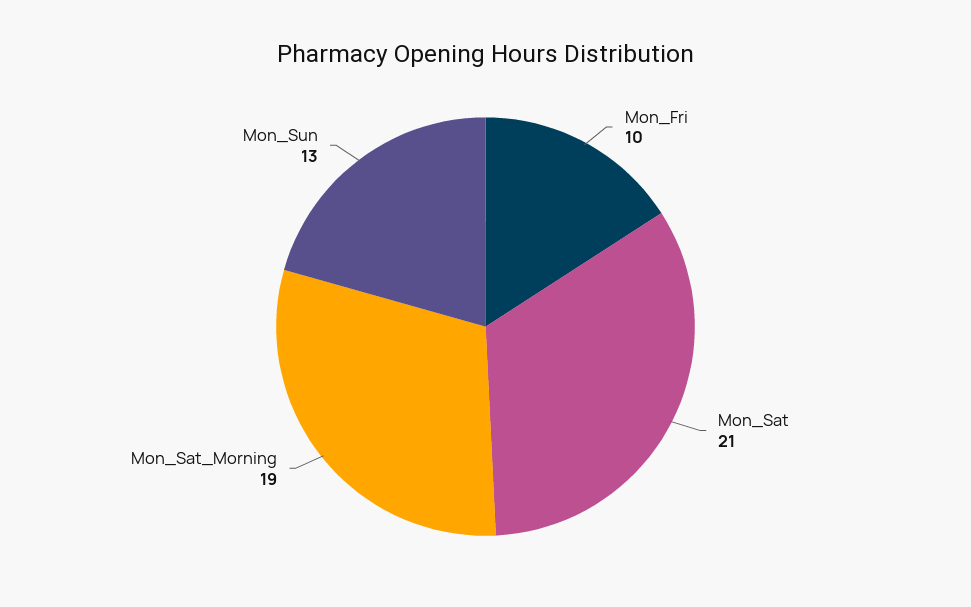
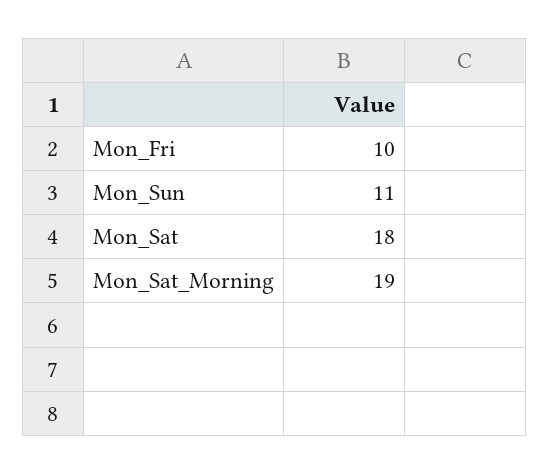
  {
    "Mon_Fri": 10,
-   "Mon_Sat": 21,
+   "Mon_Sat": 18,
    "Mon_Sat_Morning": 19,
-   "Mon_Sun": 13
+   "Mon_Sun": 11
  }

